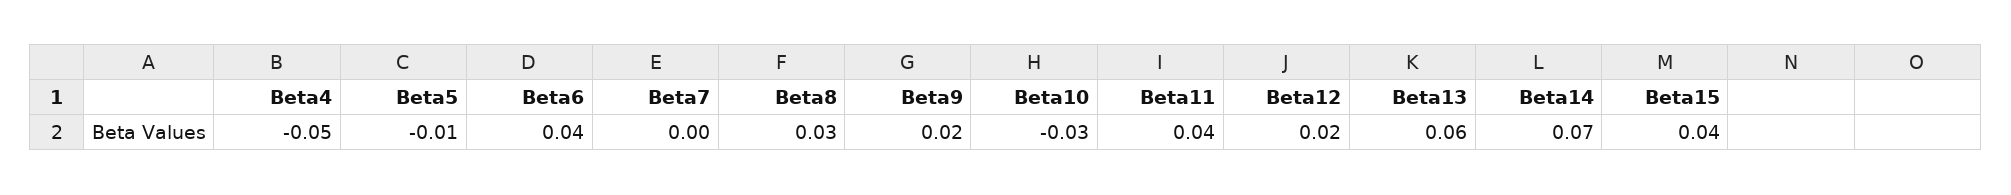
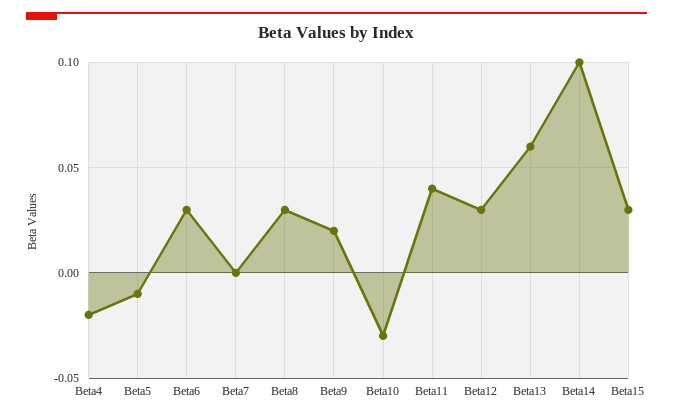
  {
-   "Beta4": -0.05,
+   "Beta4": -0.02,
    "Beta5": -0.01,
-   "Beta6": 0.04,
+   "Beta6": 0.03,
    "Beta7": 0,
    "Beta8": 0.03,
    "Beta9": 0.02,
    "Beta10": -0.03,
    "Beta11": 0.04,
-   "Beta12": 0.02,
+   "Beta12": 0.03,
    "Beta13": 0.06,
-   "Beta14": 0.07,
+   "Beta14": 0.1,
-   "Beta15": 0.04
+   "Beta15": 0.03
  }

